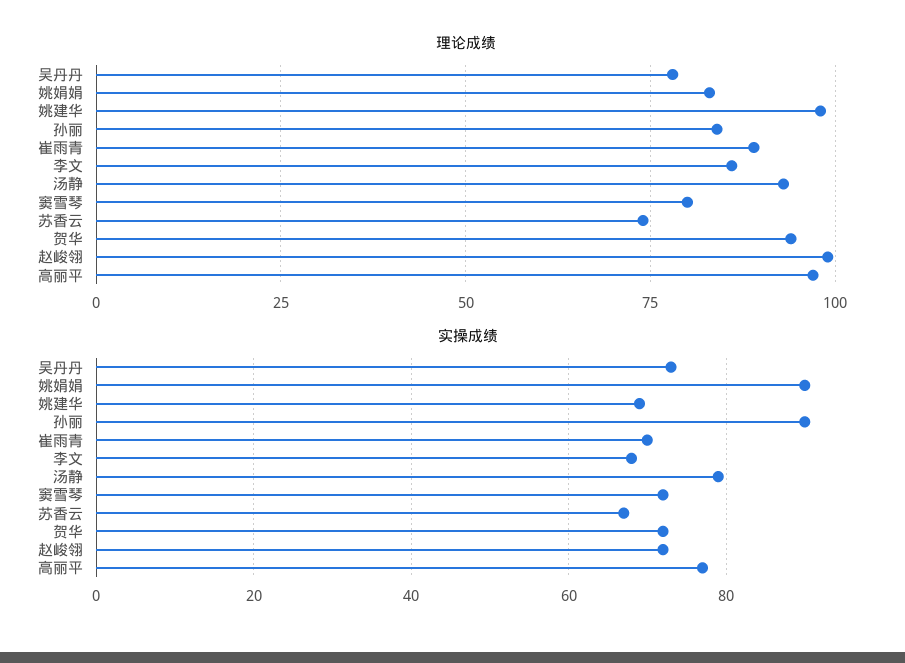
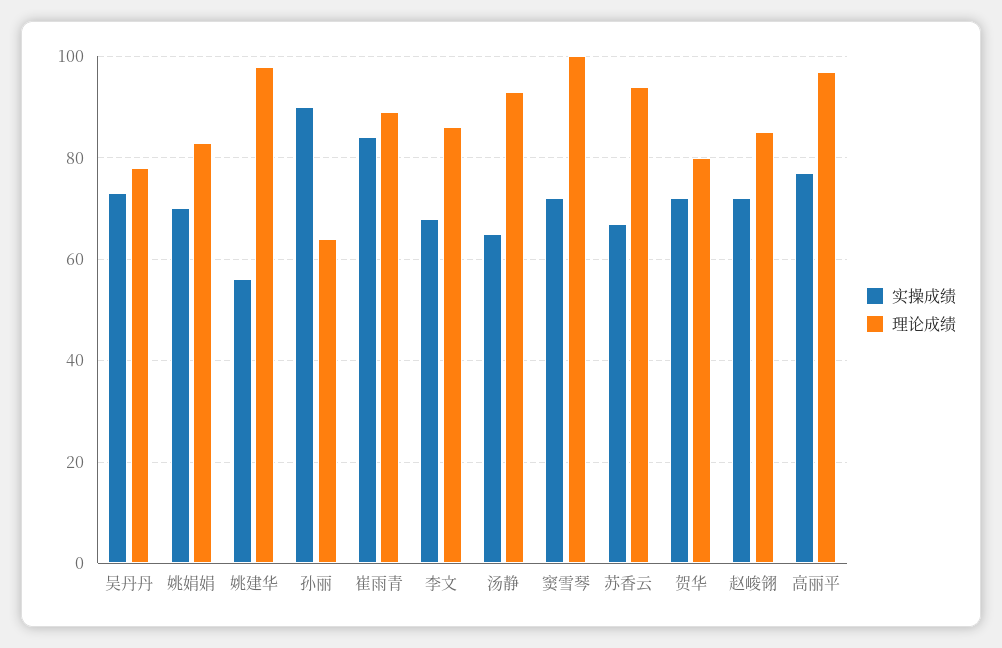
  {
    "理论成绩": {
      "吴丹丹": 80,
      "姚娟娟": 85,
      "姚建华": 100,
-     "孙丽": 85,
+     "孙丽": 65,
      "崔雨青": 90,
      "李文": 85,
      "汤静": 95,
-     "窦雪琴": 80,
+     "窦雪琴": 100,
-     "苏香云": 75,
+     "苏香云": 95,
-     "贺华": 95,
+     "贺华": 80,
-     "赵峻翎": 100,
+     "赵峻翎": 85,
      "高丽平": 95
    },
    "实操成绩": {
      "吴丹丹": 75,
-     "姚娟娟": 90,
+     "姚娟娟": 70,
-     "姚建华": 70,
+     "姚建华": 55,
      "孙丽": 90,
-     "崔雨青": 70,
+     "崔雨青": 85,
      "李文": 70,
-     "汤静": 80,
+     "汤静": 65,
      "窦雪琴": 70,
      "苏香云": 65,
      "贺华": 70,
      "赵峻翎": 70,
      "高丽平": 75
    }
  }

